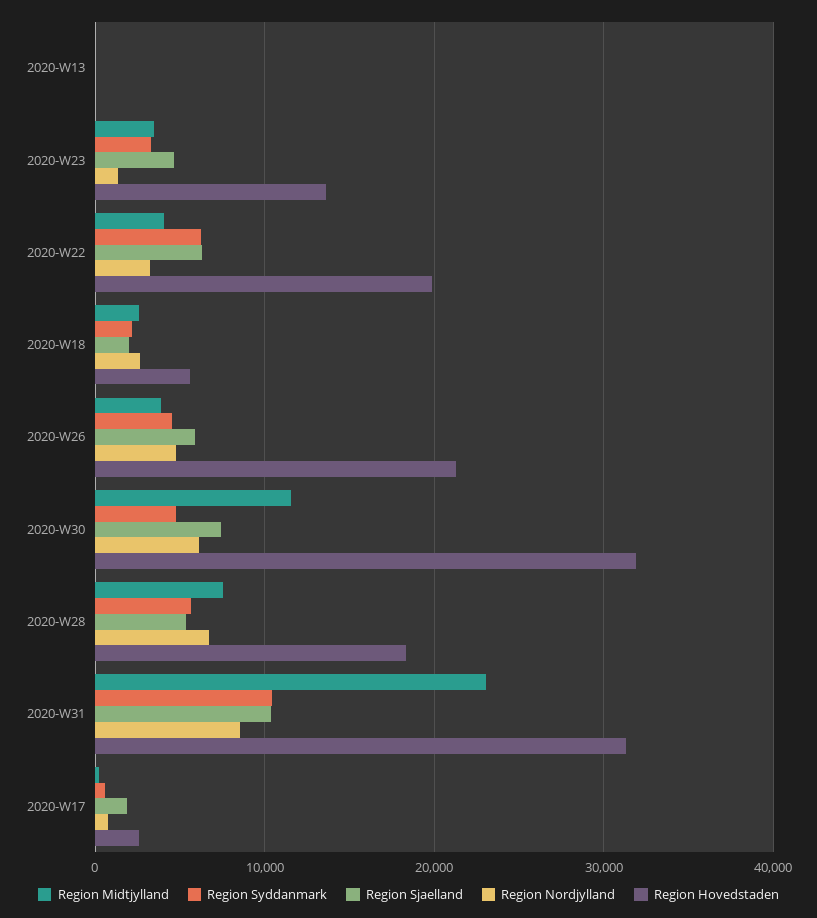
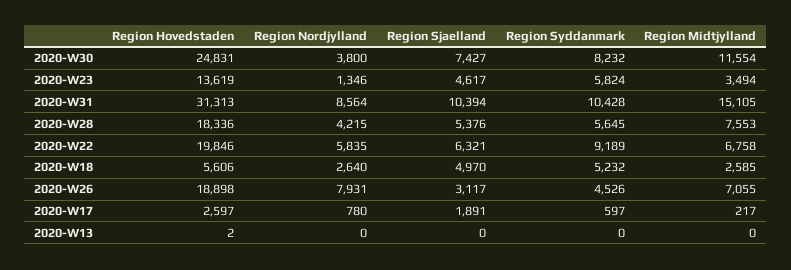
  {
    "Region Midtjylland": {
      "2020-W13": 0,
      "2020-W23": 3494,
-     "2020-W22": 4000,
+     "2020-W22": 6758,
      "2020-W18": 2585,
-     "2020-W26": 4000,
+     "2020-W26": 7055,
      "2020-W30": 11554,
      "2020-W28": 7553,
-     "2020-W31": 23000,
+     "2020-W31": 15105,
      "2020-W17": 217
    },
    "Region Syddanmark": {
      "2020-W13": 0,
-     "2020-W23": 3000,
+     "2020-W23": 5824,
-     "2020-W22": 6000,
+     "2020-W22": 9189,
-     "2020-W18": 2000,
+     "2020-W18": 5232,
      "2020-W26": 4526,
-     "2020-W30": 5000,
+     "2020-W30": 8232,
      "2020-W28": 5645,
      "2020-W31": 10428,
      "2020-W17": 597
    },
    "Region Sjaelland": {
      "2020-W13": 0,
      "2020-W23": 4617,
      "2020-W22": 6321,
-     "2020-W18": 2000,
+     "2020-W18": 4970,
-     "2020-W26": 6000,
+     "2020-W26": 3117,
      "2020-W30": 7427,
      "2020-W28": 5376,
      "2020-W31": 10394,
      "2020-W17": 1891
    },
    "Region Nordjylland": {
      "2020-W13": 0,
      "2020-W23": 1346,
-     "2020-W22": 3000,
+     "2020-W22": 5835,
      "2020-W18": 2640,
-     "2020-W26": 5000,
+     "2020-W26": 7931,
-     "2020-W30": 6000,
+     "2020-W30": 3800,
-     "2020-W28": 7000,
+     "2020-W28": 4215,
      "2020-W31": 8564,
      "2020-W17": 780
    },
    "Region Hovedstaden": {
      "2020-W13": 2,
      "2020-W23": 13619,
      "2020-W22": 19846,
      "2020-W18": 5606,
-     "2020-W26": 21000,
+     "2020-W26": 18898,
-     "2020-W30": 32000,
+     "2020-W30": 24831,
      "2020-W28": 18336,
      "2020-W31": 31313,
      "2020-W17": 2597
    }
  }

